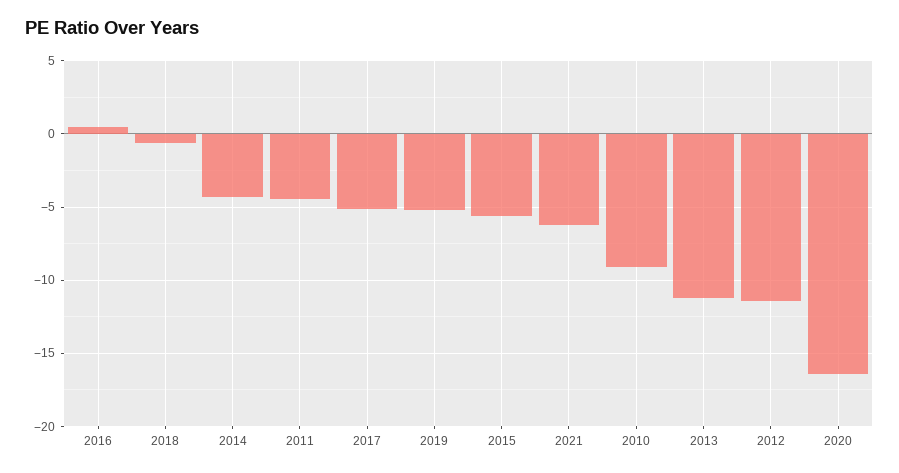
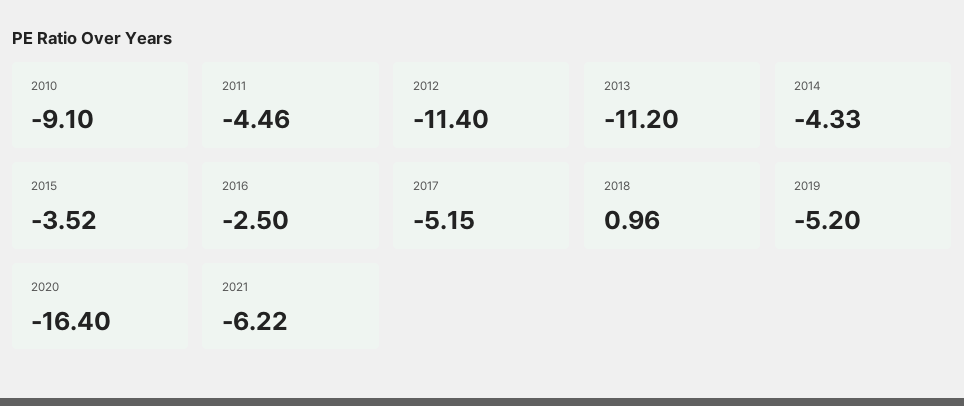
  {
-   "2016": 0.5,
+   "2016": -2.5,
-   "2018": -0.5,
+   "2018": 0.96,
    "2014": -4.33,
    "2011": -4.46,
    "2017": -5.15,
    "2019": -5.2,
-   "2015": -5.5,
+   "2015": -3.52,
    "2021": -6.22,
    "2010": -9.1,
    "2013": -11.2,
    "2012": -11.4,
    "2020": -16.4
  }

